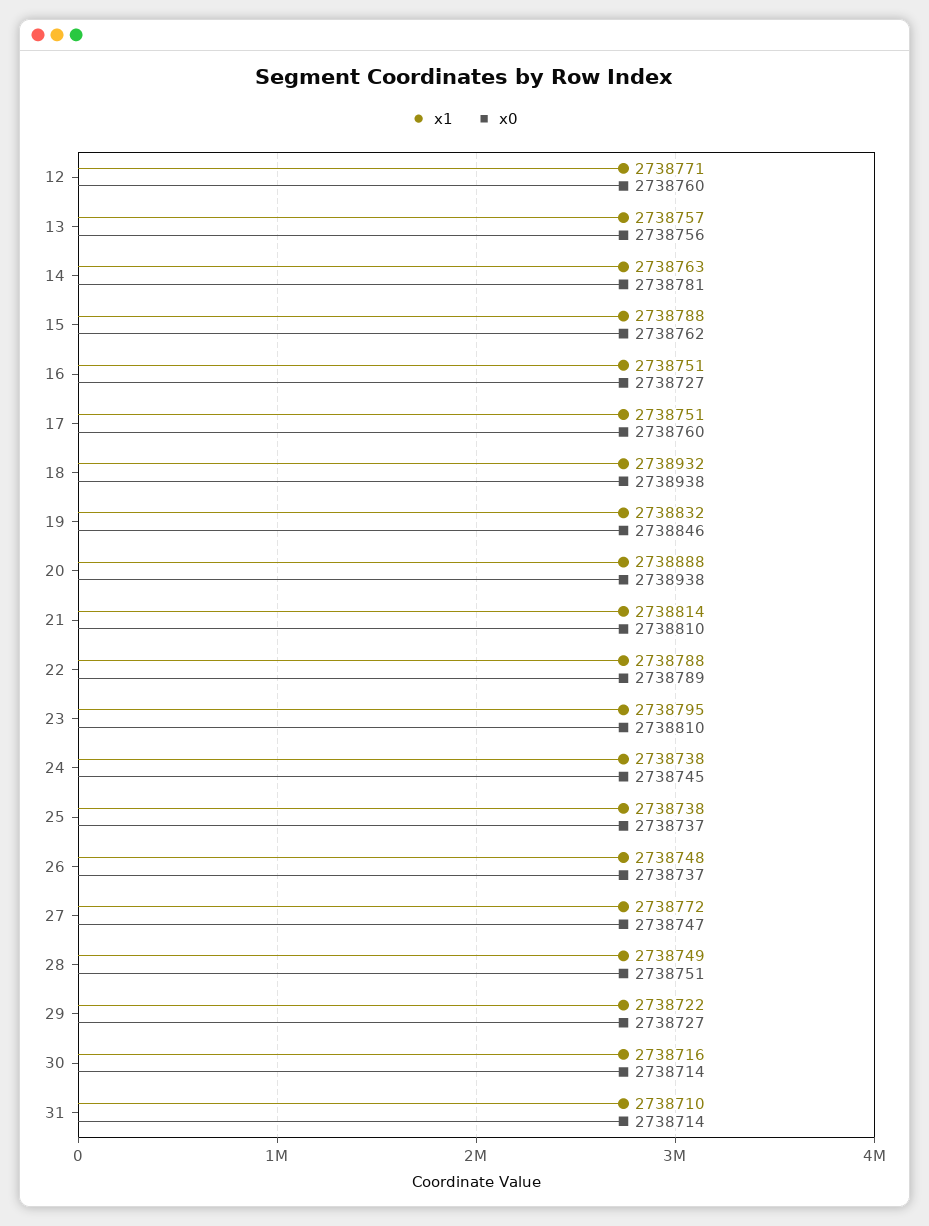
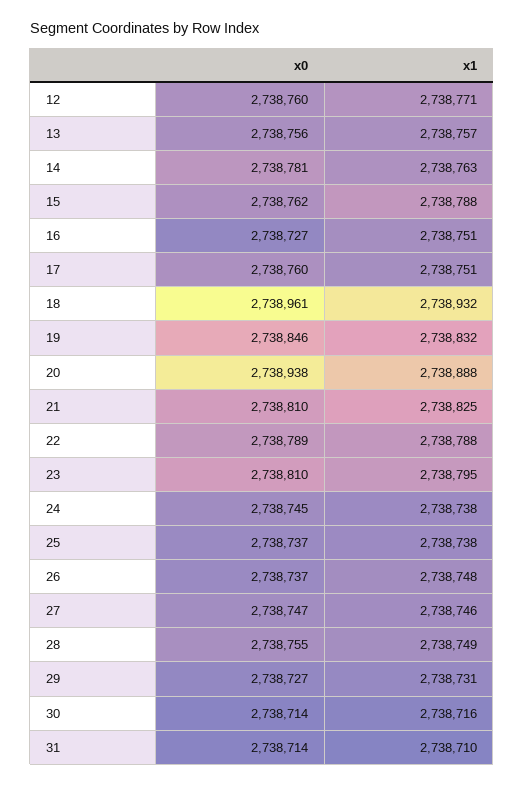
  {
    "x1": {
      "12": 2738771,
      "13": 2738757,
      "14": 2738763,
      "15": 2738788,
      "16": 2738751,
      "17": 2738751,
      "18": 2738932,
      "19": 2738832,
      "20": 2738888,
-     "21": 2738814,
+     "21": 2738825,
      "22": 2738788,
      "23": 2738795,
      "24": 2738738,
      "25": 2738738,
      "26": 2738748,
-     "27": 2738772,
+     "27": 2738746,
      "28": 2738749,
-     "29": 2738722,
+     "29": 2738731,
      "30": 2738716,
      "31": 2738710
    },
    "x0": {
      "12": 2738760,
      "13": 2738756,
      "14": 2738781,
      "15": 2738762,
      "16": 2738727,
      "17": 2738760,
-     "18": 2738938,
+     "18": 2738961,
      "19": 2738846,
      "20": 2738938,
      "21": 2738810,
      "22": 2738789,
      "23": 2738810,
      "24": 2738745,
      "25": 2738737,
      "26": 2738737,
      "27": 2738747,
-     "28": 2738751,
+     "28": 2738755,
      "29": 2738727,
      "30": 2738714,
      "31": 2738714
    }
  }

